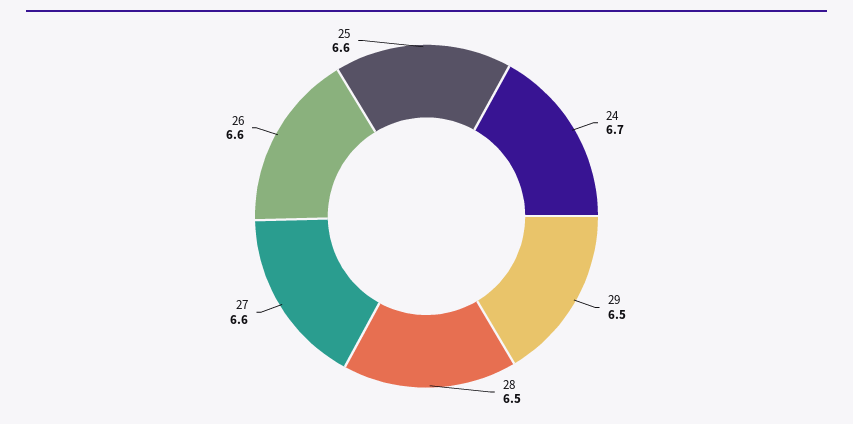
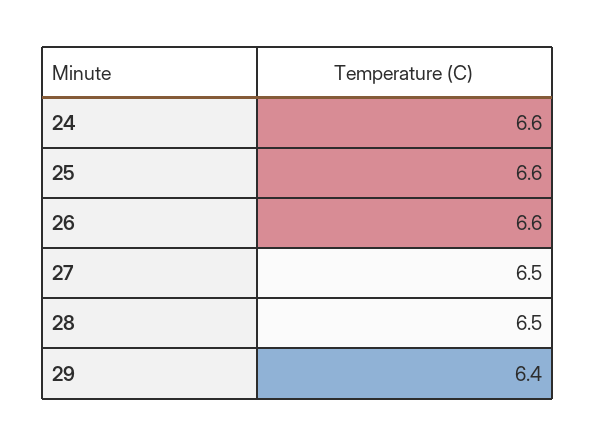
  {
-   "24": 6.7,
+   "24": 6.6,
-   "29": 6.5,
+   "29": 6.4,
    "28": 6.5,
-   "27": 6.6,
+   "27": 6.5,
    "26": 6.6,
    "25": 6.6
  }

